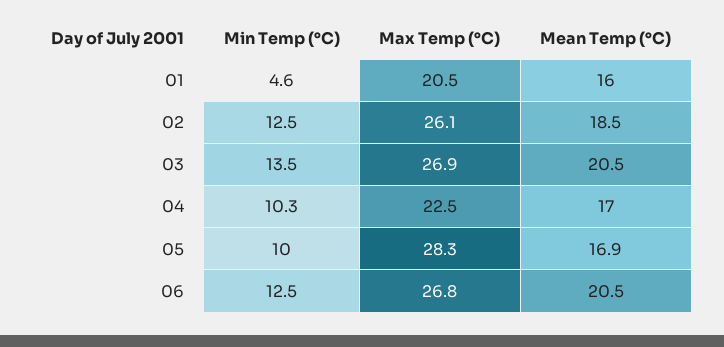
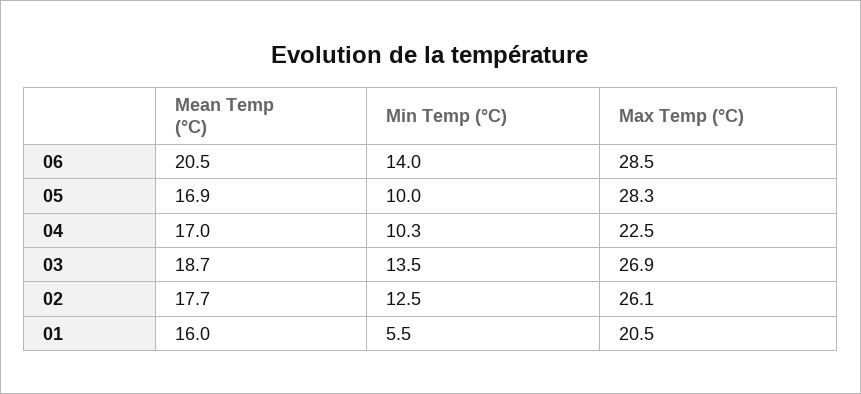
  {
    "Min Temp (°C)": {
-     "01": 4.6,
+     "01": 5.5,
      "02": 12.5,
      "03": 13.5,
      "04": 10.3,
      "05": 10,
-     "06": 12.5
+     "06": 14
    },
    "Max Temp (°C)": {
      "01": 20.5,
      "02": 26.1,
      "03": 26.9,
      "04": 22.5,
      "05": 28.3,
-     "06": 26.8
+     "06": 28.5
    },
    "Mean Temp (°C)": {
      "01": 16,
-     "02": 18.5,
+     "02": 17.7,
-     "03": 20.5,
+     "03": 18.7,
      "04": 17,
      "05": 16.9,
      "06": 20.5
    }
  }

